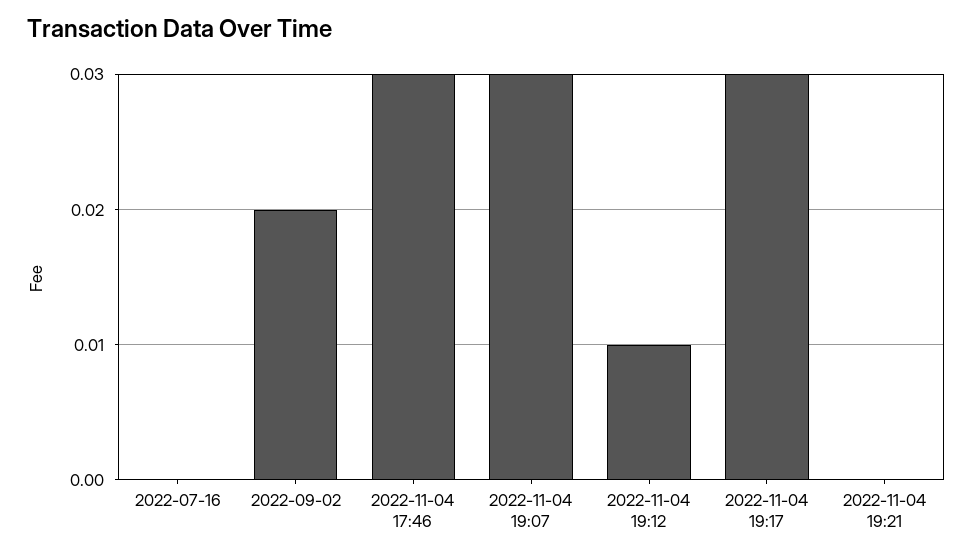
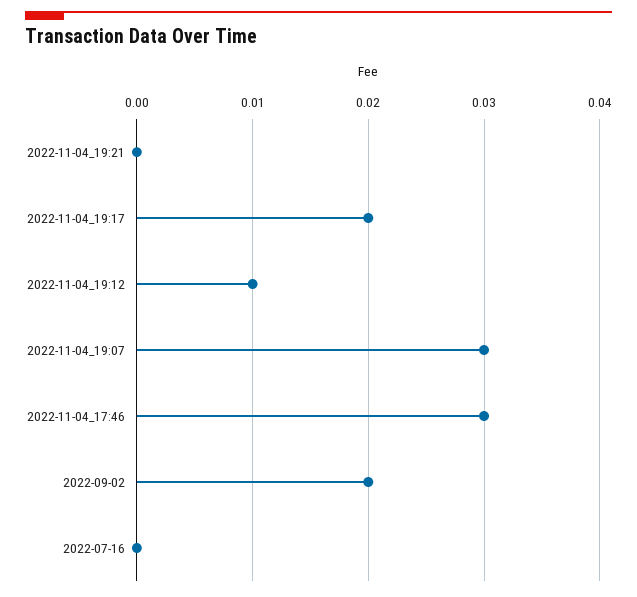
  {
    "2022-07-16": 0,
    "2022-09-02": 0.02,
    "2022-11-04 17:46": 0.03,
    "2022-11-04 19:07": 0.03,
    "2022-11-04 19:12": 0.01,
-   "2022-11-04 19:17": 0.03,
+   "2022-11-04 19:17": 0.02,
    "2022-11-04 19:21": 0
  }

